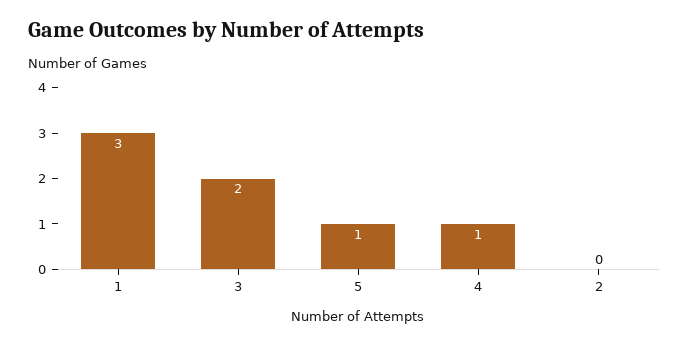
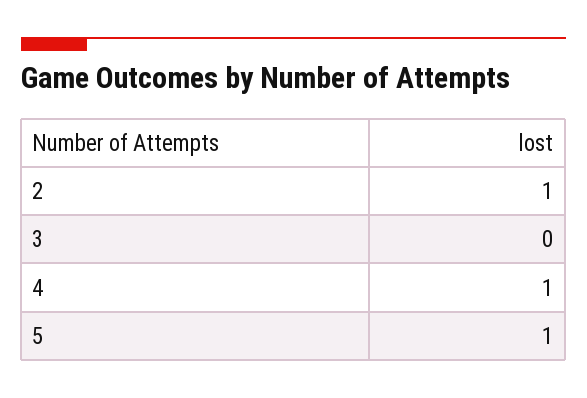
  {
-   "1": 3,
-   "3": 2,
+   "3": 0,
    "5": 1,
    "4": 1,
-   "2": 0
+   "2": 1
  }

